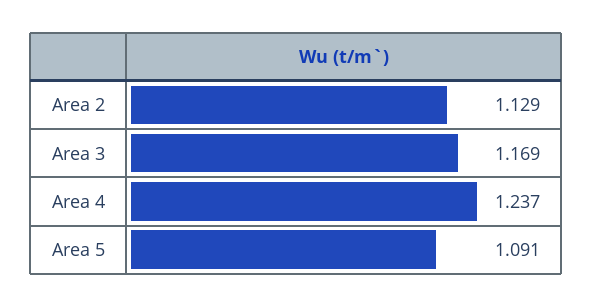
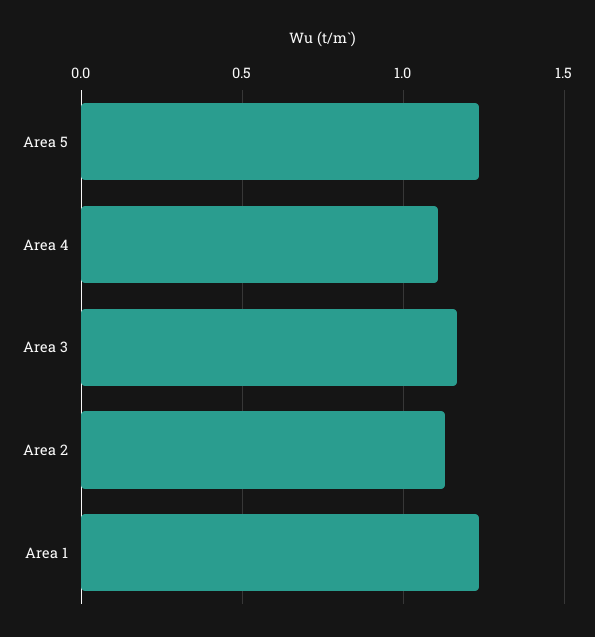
  {
    "Area 2": 1.129,
    "Area 3": 1.169,
-   "Area 4": 1.237,
+   "Area 4": 1.1,
-   "Area 5": 1.091
+   "Area 5": 1.25,
+   "Area 1": 1.25
  }

